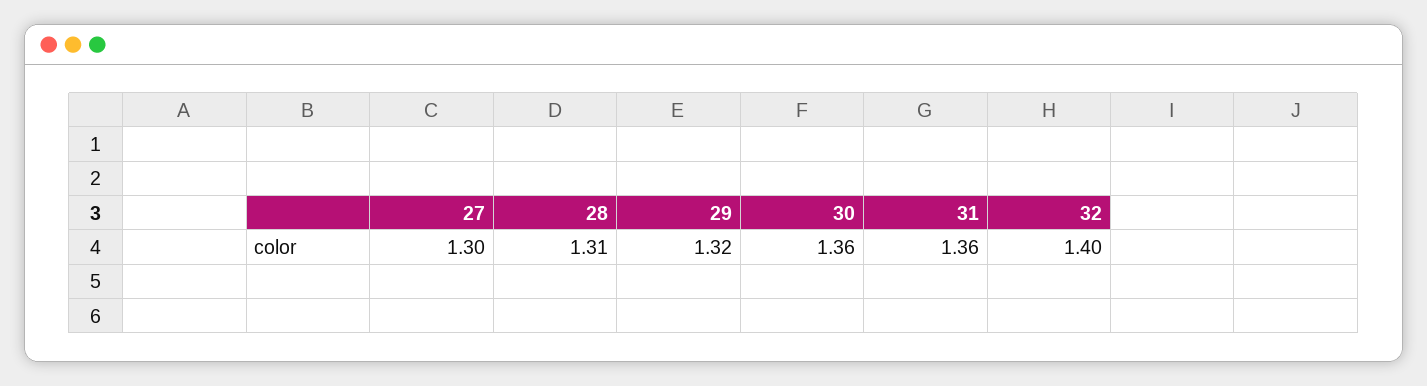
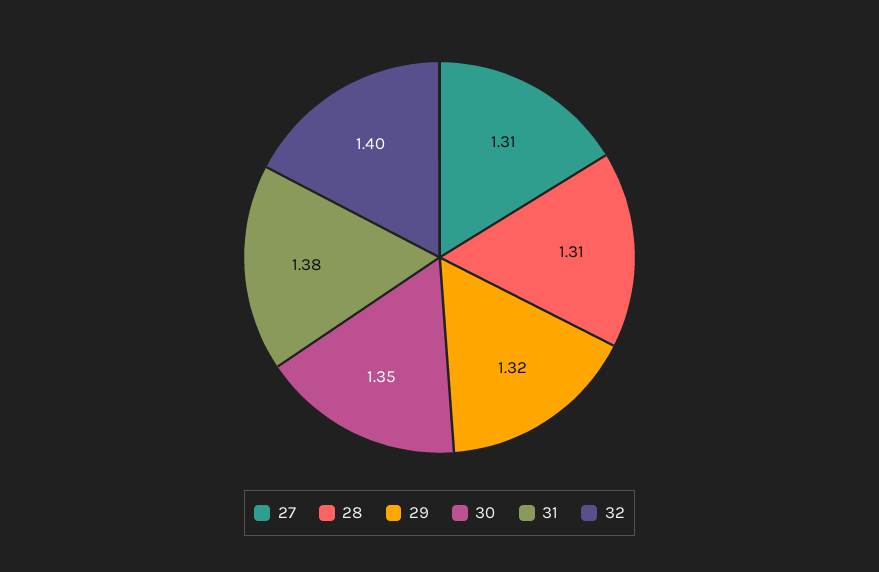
  {
-   "27": 1.3,
+   "27": 1.31,
    "28": 1.31,
    "29": 1.32,
-   "30": 1.36,
+   "30": 1.35,
-   "31": 1.36,
+   "31": 1.38,
    "32": 1.4
  }

